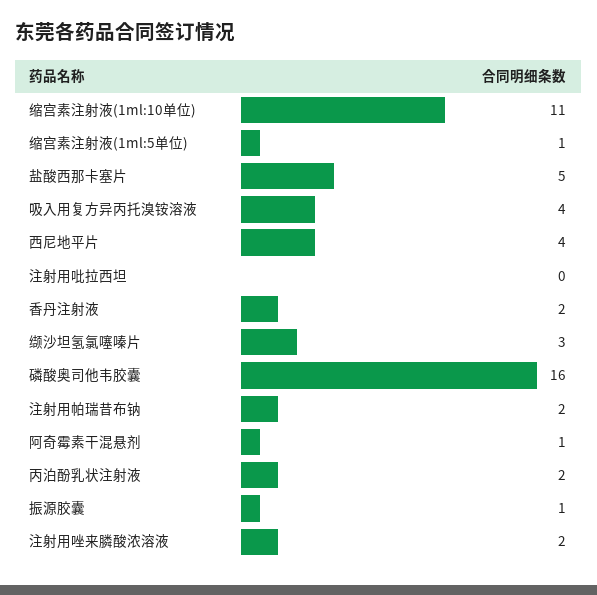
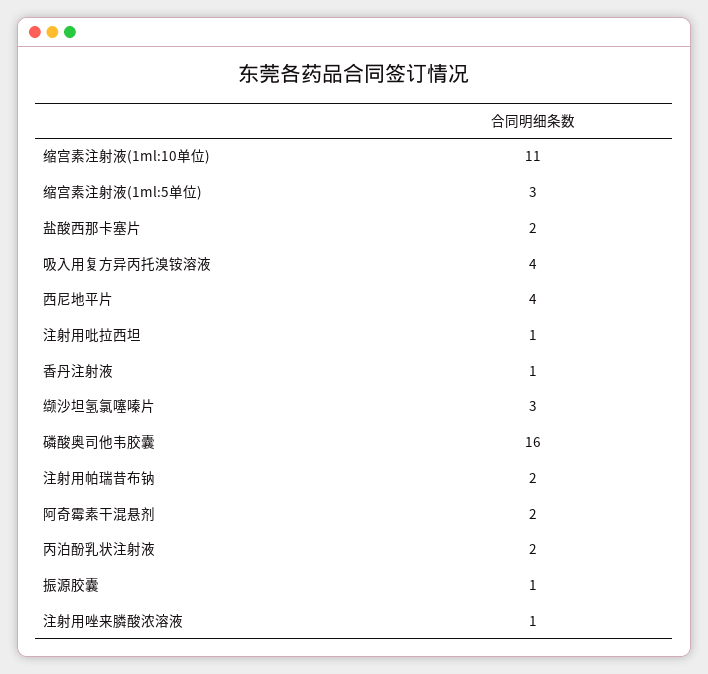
  {
    "缩宫素注射液(1ml:10单位)": 11,
-   "缩宫素注射液(1ml:5单位)": 1,
+   "缩宫素注射液(1ml:5单位)": 3,
-   "盐酸西那卡塞片": 5,
+   "盐酸西那卡塞片": 2,
    "吸入用复方异丙托溴铵溶液": 4,
    "西尼地平片": 4,
-   "注射用吡拉西坦": 0,
+   "注射用吡拉西坦": 1,
-   "香丹注射液": 2,
+   "香丹注射液": 1,
    "缬沙坦氢氯噻嗪片": 3,
    "磷酸奥司他韦胶囊": 16,
    "注射用帕瑞昔布钠": 2,
-   "阿奇霉素干混悬剂": 1,
+   "阿奇霉素干混悬剂": 2,
    "丙泊酚乳状注射液": 2,
    "振源胶囊": 1,
-   "注射用唑来膦酸浓溶液": 2
+   "注射用唑来膦酸浓溶液": 1
  }

